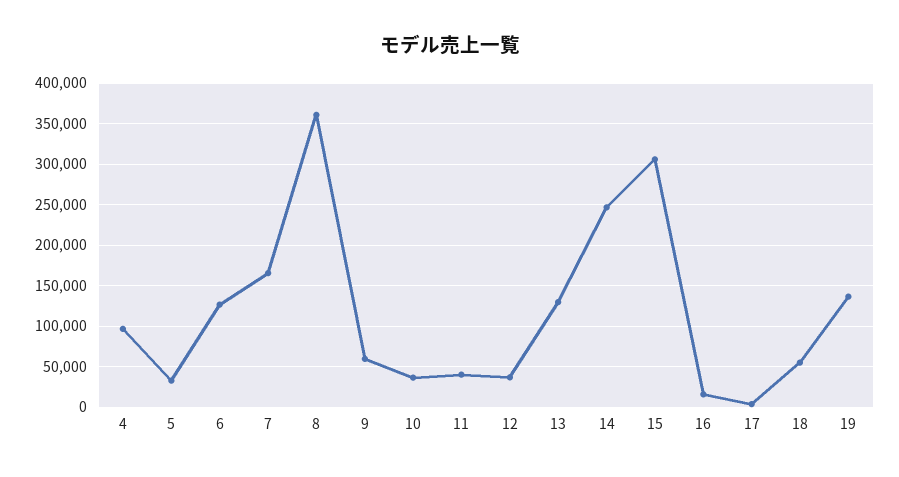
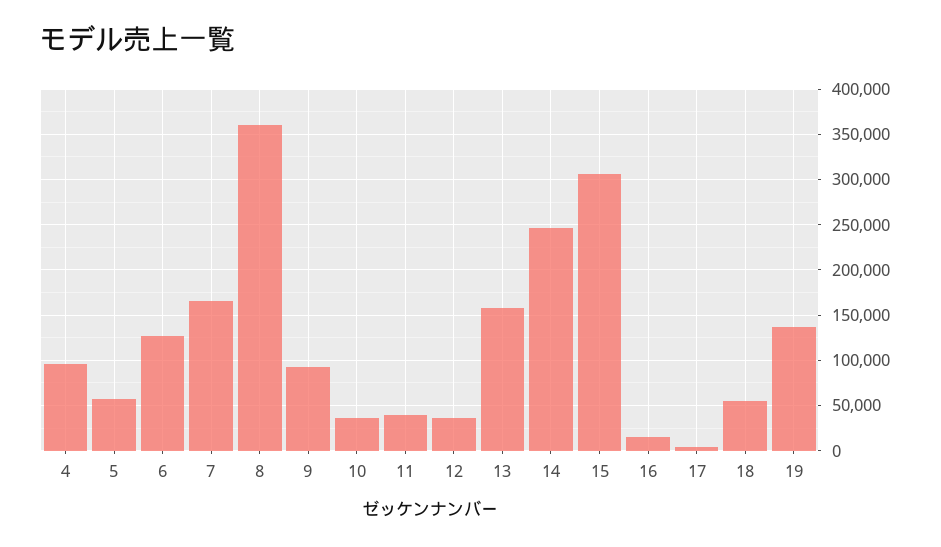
  {
    "4": 100000,
-   "5": 30000,
+   "5": 60000,
    "6": 130000,
    "7": 170000,
    "8": 360000,
-   "9": 60000,
+   "9": 90000,
    "10": 40000,
    "11": 40000,
    "12": 40000,
-   "13": 130000,
+   "13": 160000,
    "14": 250000,
    "15": 310000,
    "16": 20000,
    "17": 0,
    "18": 50000,
    "19": 140000
  }

